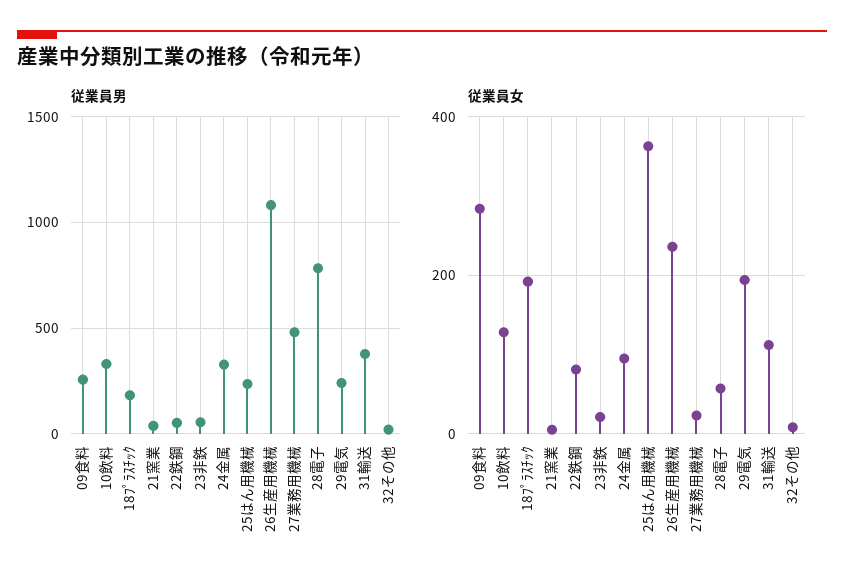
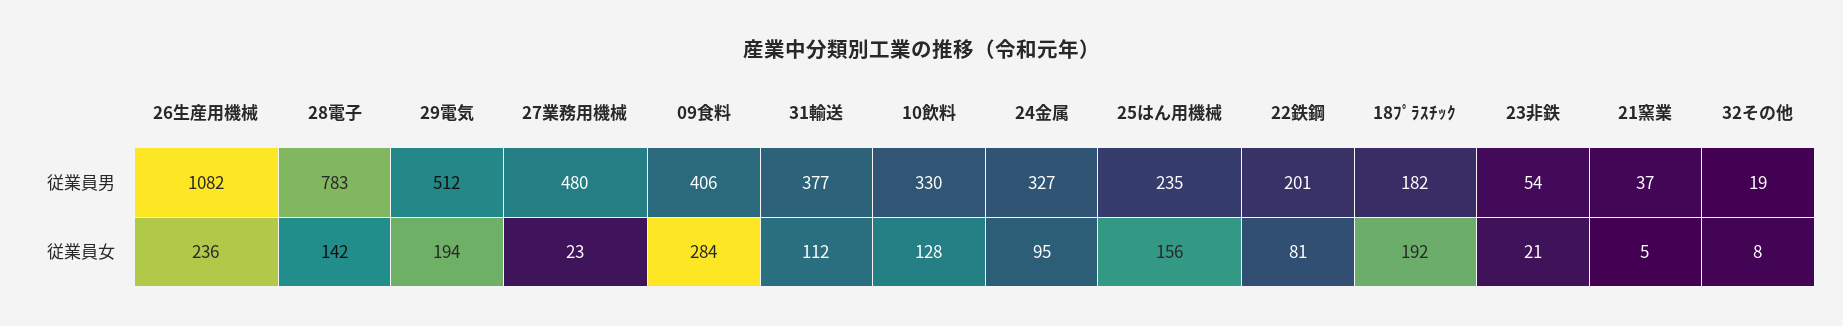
  {
    "従業員男": {
-     "09食料": 250,
+     "09食料": 406,
      "10飲料": 330,
      "18ﾌﾟﾗｽﾁｯｸ": 182,
      "21窯業": 37,
-     "22鉄鋼": 50,
+     "22鉄鋼": 201,
      "23非鉄": 54,
      "24金属": 327,
      "25はん用機械": 235,
      "26生産用機械": 1082,
      "27業務用機械": 480,
      "28電子": 783,
-     "29電気": 250,
+     "29電気": 512,
      "31輸送": 377,
      "32その他": 19
    },
    "従業員女": {
      "09食料": 284,
      "10飲料": 128,
      "18ﾌﾟﾗｽﾁｯｸ": 192,
      "21窯業": 5,
      "22鉄鋼": 81,
      "23非鉄": 21,
      "24金属": 95,
-     "25はん用機械": 360,
+     "25はん用機械": 156,
      "26生産用機械": 236,
      "27業務用機械": 23,
-     "28電子": 60,
+     "28電子": 142,
      "29電気": 194,
      "31輸送": 112,
      "32その他": 8
    }
  }

